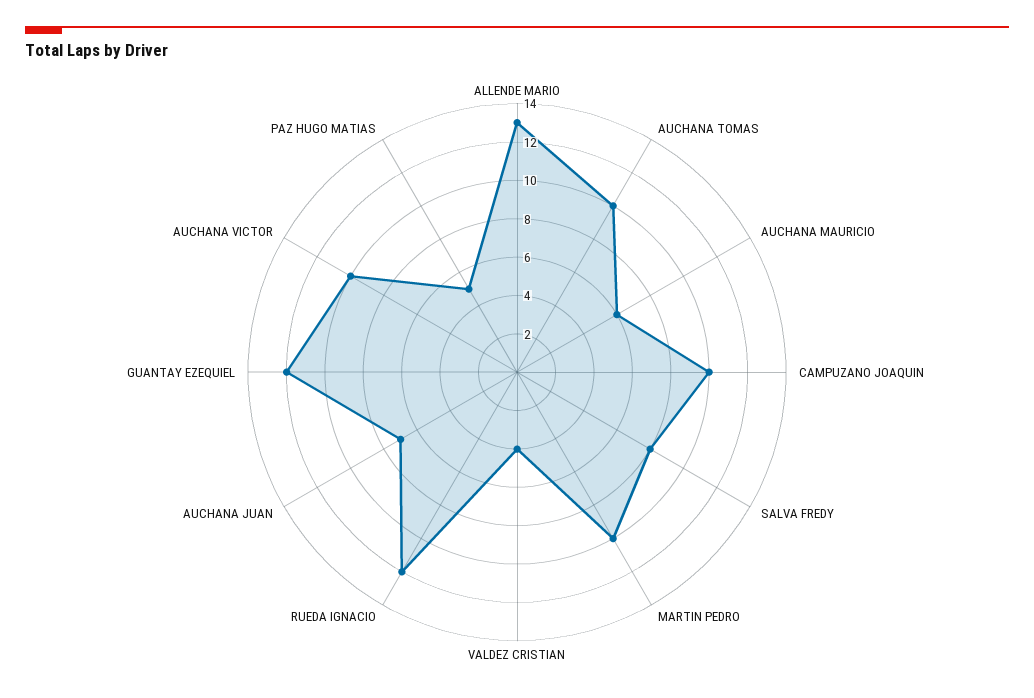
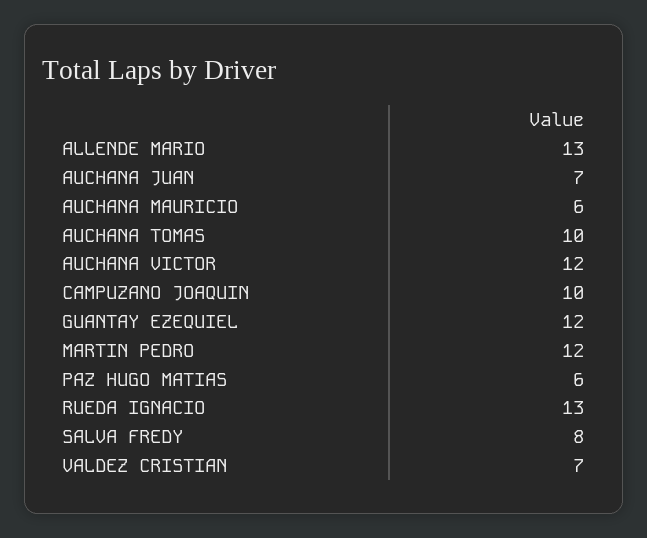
  {
    "ALLENDE MARIO": 13,
    "AUCHANA TOMAS": 10,
    "AUCHANA MAURICIO": 6,
    "CAMPUZANO JOAQUIN": 10,
    "SALVA FREDY": 8,
-   "MARTIN PEDRO": 10,
+   "MARTIN PEDRO": 12,
-   "VALDEZ CRISTIAN": 4,
+   "VALDEZ CRISTIAN": 7,
-   "RUEDA IGNACIO": 12,
+   "RUEDA IGNACIO": 13,
    "AUCHANA JUAN": 7,
    "GUANTAY EZEQUIEL": 12,
-   "AUCHANA VICTOR": 10,
+   "AUCHANA VICTOR": 12,
-   "PAZ HUGO MATIAS": 5
+   "PAZ HUGO MATIAS": 6
  }

